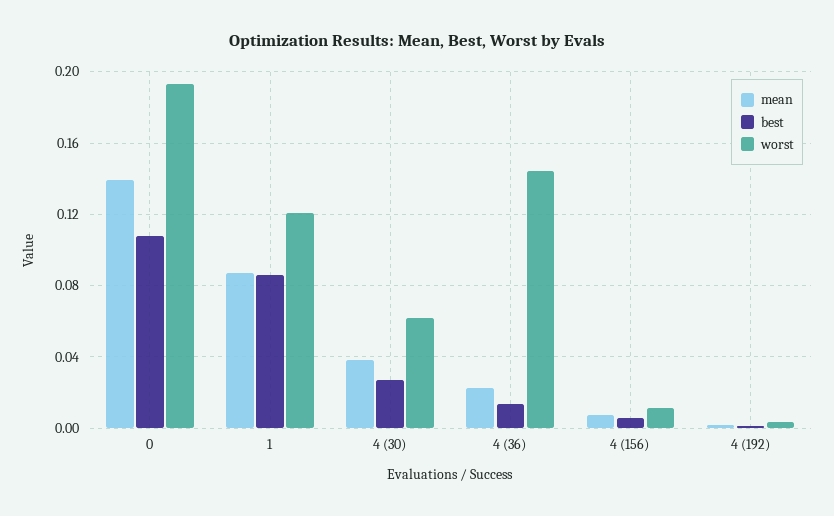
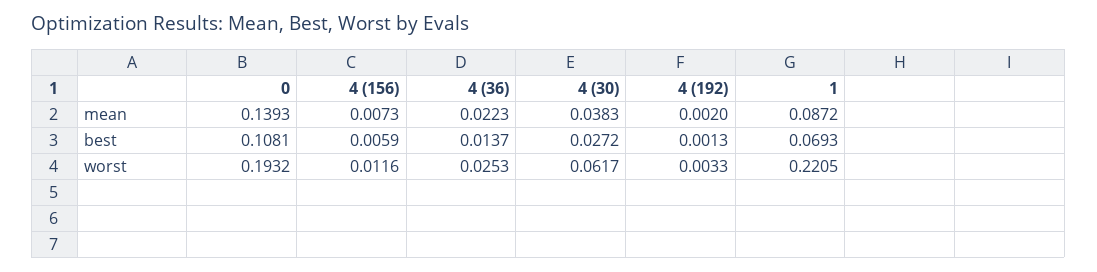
  {
    "mean": {
      "0": 0.1393,
      "1": 0.0872,
      "4 (30)": 0.0383,
      "4 (36)": 0.0223,
      "4 (156)": 0.0073,
      "4 (192)": 0.002
    },
    "best": {
      "0": 0.1081,
-     "1": 0.085,
+     "1": 0.0693,
      "4 (30)": 0.0272,
      "4 (36)": 0.0137,
      "4 (156)": 0.0059,
      "4 (192)": 0.0013
    },
    "worst": {
      "0": 0.1932,
-     "1": 0.12,
+     "1": 0.2205,
      "4 (30)": 0.0617,
-     "4 (36)": 0.145,
+     "4 (36)": 0.0253,
      "4 (156)": 0.0116,
      "4 (192)": 0.0033
    }
  }

